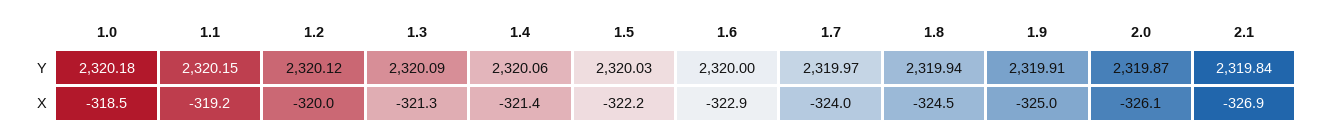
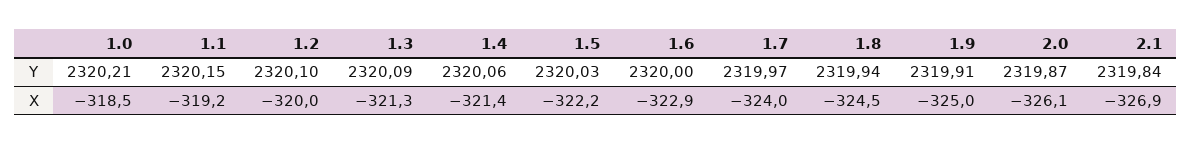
  {
    "1.0": {
-     "Y": 2320.18,
+     "Y": 2320.21,
      "X": -318.5
    },
    "1.1": {
      "Y": 2320.15,
      "X": -319.2
    },
    "1.2": {
-     "Y": 2320.12,
+     "Y": 2320.1,
      "X": -320
    },
    "1.3": {
      "Y": 2320.09,
      "X": -321.3
    },
    "1.4": {
      "Y": 2320.06,
      "X": -321.4
    },
    "1.5": {
      "Y": 2320.03,
      "X": -322.2
    },
    "1.6": {
      "Y": 2320,
      "X": -322.9
    },
    "1.7": {
      "Y": 2319.97,
      "X": -324
    },
    "1.8": {
      "Y": 2319.94,
      "X": -324.5
    },
    "1.9": {
      "Y": 2319.91,
      "X": -325
    },
    "2.0": {
      "Y": 2319.87,
      "X": -326.1
    },
    "2.1": {
      "Y": 2319.84,
      "X": -326.9
    }
  }

